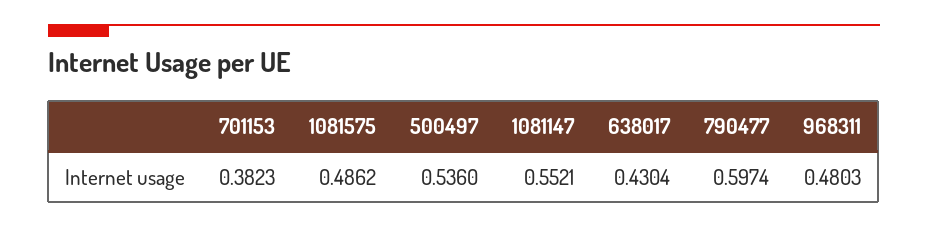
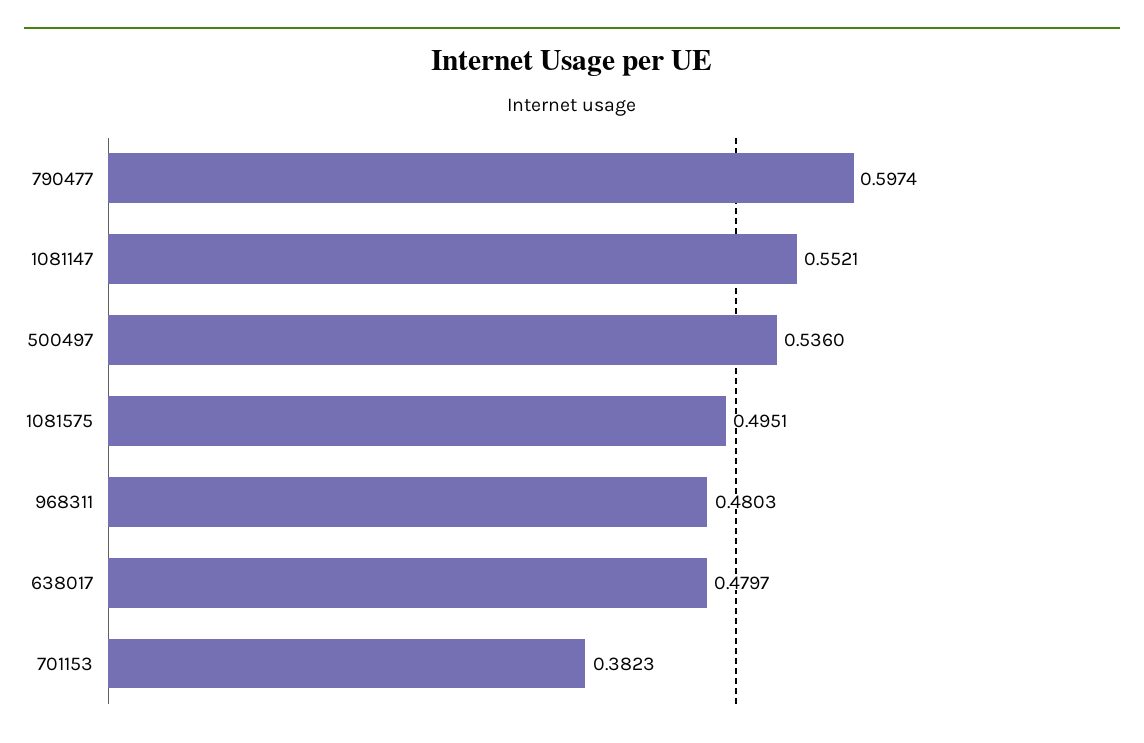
  {
    "701153": 0.3823,
-   "1081575": 0.4862,
+   "1081575": 0.4951,
    "500497": 0.536,
    "1081147": 0.5521,
-   "638017": 0.4304,
+   "638017": 0.4797,
    "790477": 0.5974,
    "968311": 0.4803
  }

